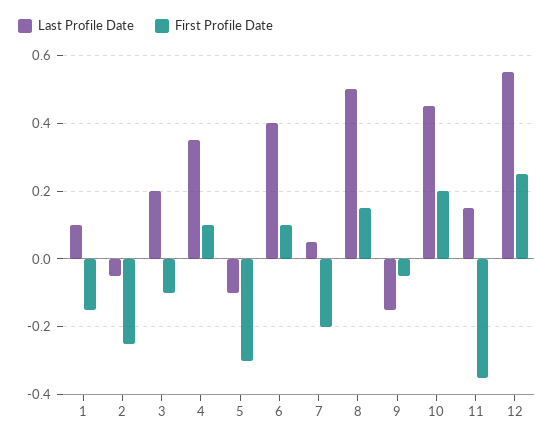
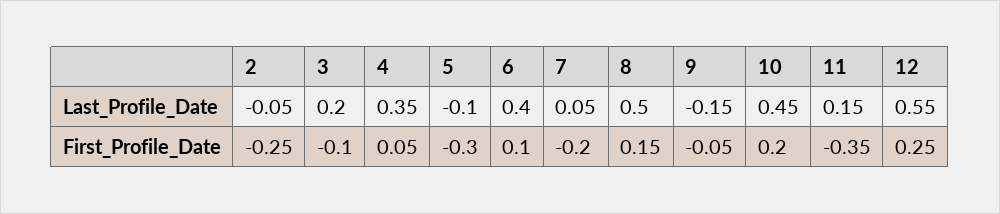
  {
    "Last Profile Date": {
-     "1": 0.1,
      "2": -0.05,
      "3": 0.2,
      "4": 0.35,
      "5": -0.1,
      "6": 0.4,
      "7": 0.05,
      "8": 0.5,
      "9": -0.15,
      "10": 0.45,
      "11": 0.15,
      "12": 0.55
    },
    "First Profile Date": {
-     "1": -0.15,
      "2": -0.25,
      "3": -0.1,
-     "4": 0.1,
+     "4": 0.05,
      "5": -0.3,
      "6": 0.1,
      "7": -0.2,
      "8": 0.15,
      "9": -0.05,
      "10": 0.2,
      "11": -0.35,
      "12": 0.25
    }
  }

